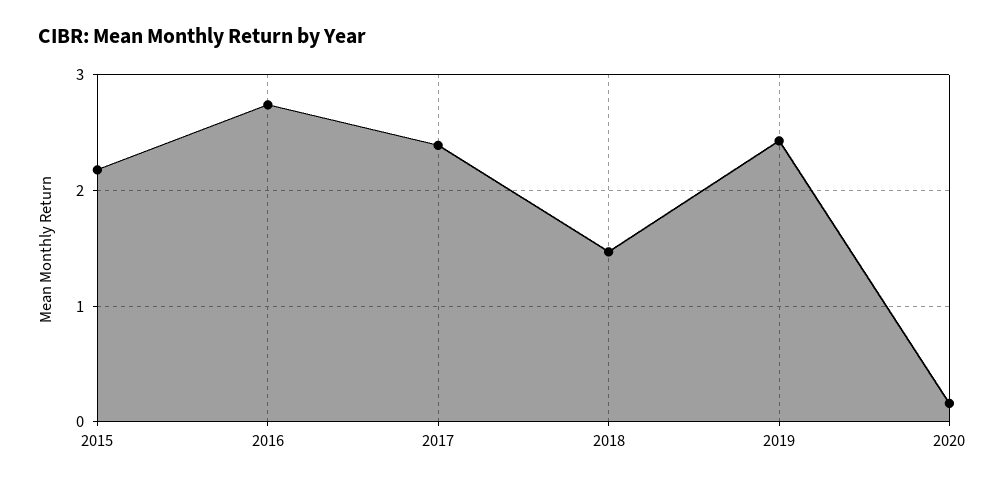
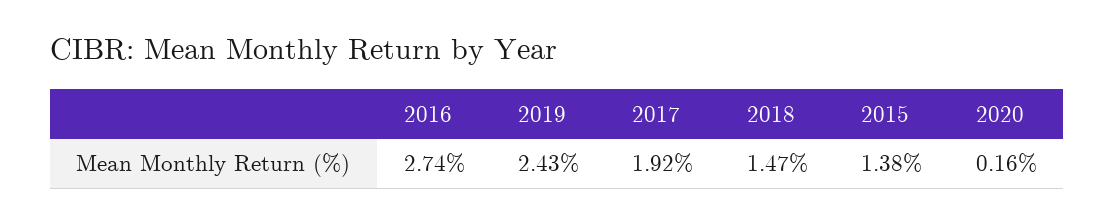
  {
-   "2015": 2.2,
+   "2015": 1.38,
    "2016": 2.74,
-   "2017": 2.4,
+   "2017": 1.92,
    "2018": 1.47,
    "2019": 2.43,
    "2020": 0.16
  }

